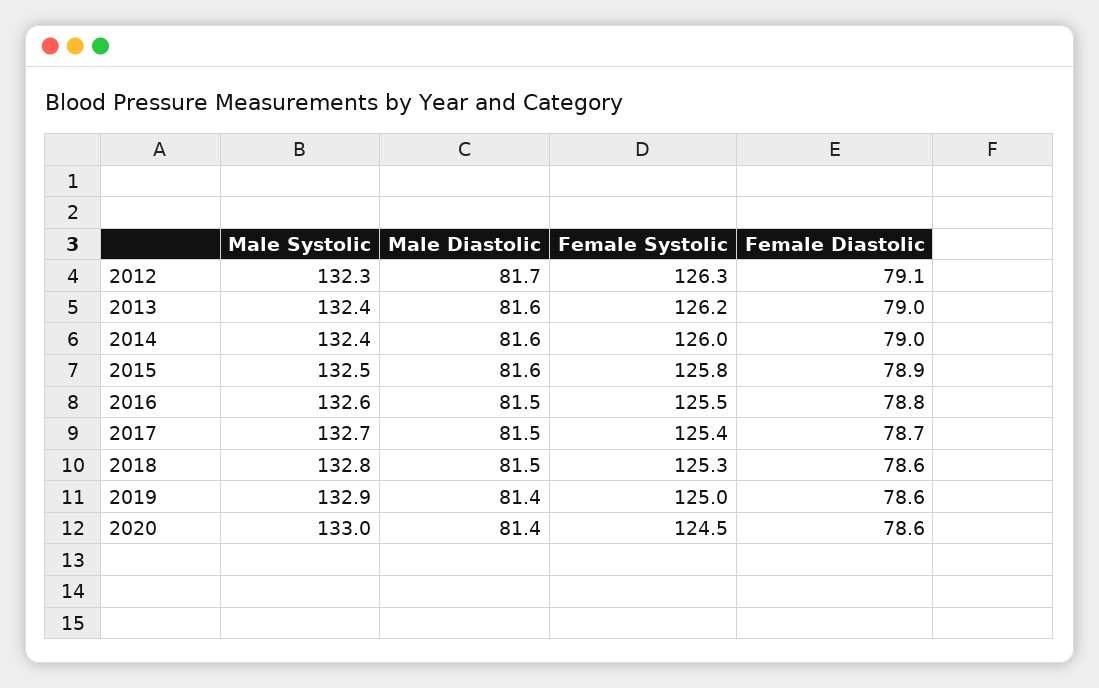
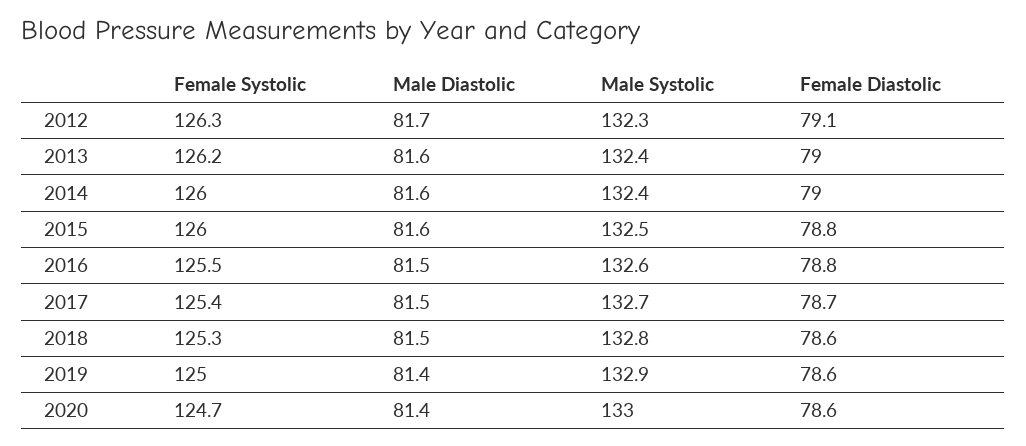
  {
    "Male Systolic": {
      "2012": 132.3,
      "2013": 132.4,
      "2014": 132.4,
      "2015": 132.5,
      "2016": 132.6,
      "2017": 132.7,
      "2018": 132.8,
      "2019": 132.9,
      "2020": 133
    },
    "Male Diastolic": {
      "2012": 81.7,
      "2013": 81.6,
      "2014": 81.6,
      "2015": 81.6,
      "2016": 81.5,
      "2017": 81.5,
      "2018": 81.5,
      "2019": 81.4,
      "2020": 81.4
    },
    "Female Systolic": {
      "2012": 126.3,
      "2013": 126.2,
      "2014": 126,
-     "2015": 125.8,
+     "2015": 126,
      "2016": 125.5,
      "2017": 125.4,
      "2018": 125.3,
      "2019": 125,
-     "2020": 124.5
+     "2020": 124.7
    },
    "Female Diastolic": {
      "2012": 79.1,
      "2013": 79,
      "2014": 79,
-     "2015": 78.9,
+     "2015": 78.8,
      "2016": 78.8,
      "2017": 78.7,
      "2018": 78.6,
      "2019": 78.6,
      "2020": 78.6
    }
  }

